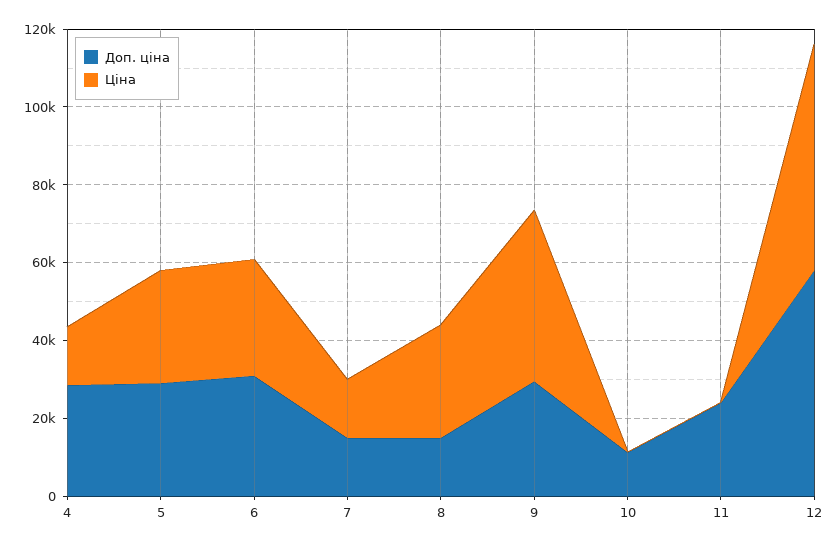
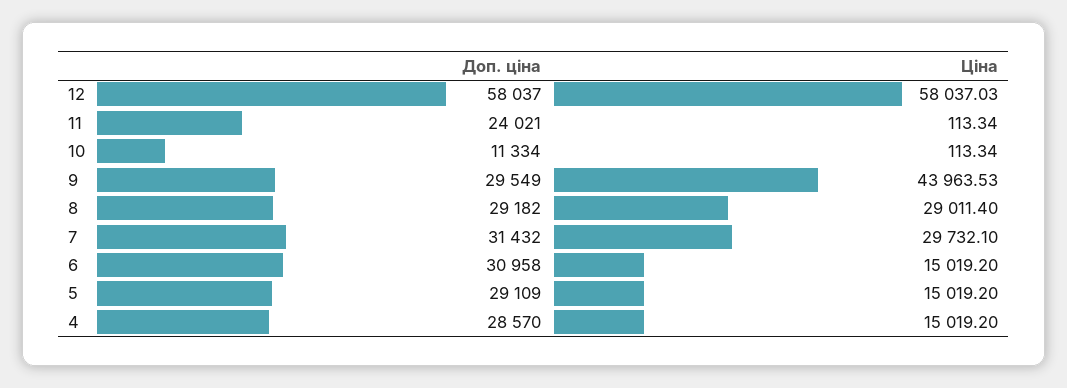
  {
    "Доп. ціна": {
      "4": 28570,
      "5": 29109,
      "6": 30958,
-     "7": 15000,
+     "7": 31432,
-     "8": 15000,
+     "8": 29182,
      "9": 29549,
      "10": 11334,
      "11": 24021,
      "12": 58037
    },
    "Ціна": {
      "4": 15019.2,
-     "5": 30000,
+     "5": 15019.2,
-     "6": 30000,
+     "6": 15019.2,
-     "7": 15000,
+     "7": 29732.1,
      "8": 29011.4,
      "9": 43963.53,
      "10": 113.34,
      "11": 113.34,
      "12": 58037.03
    }
  }

